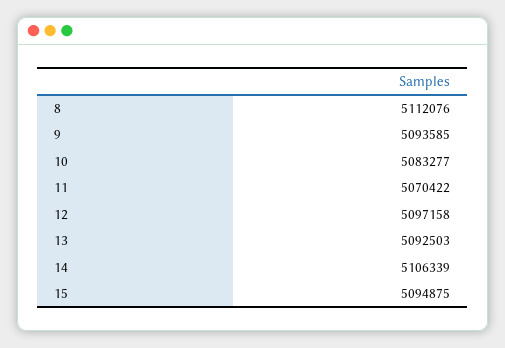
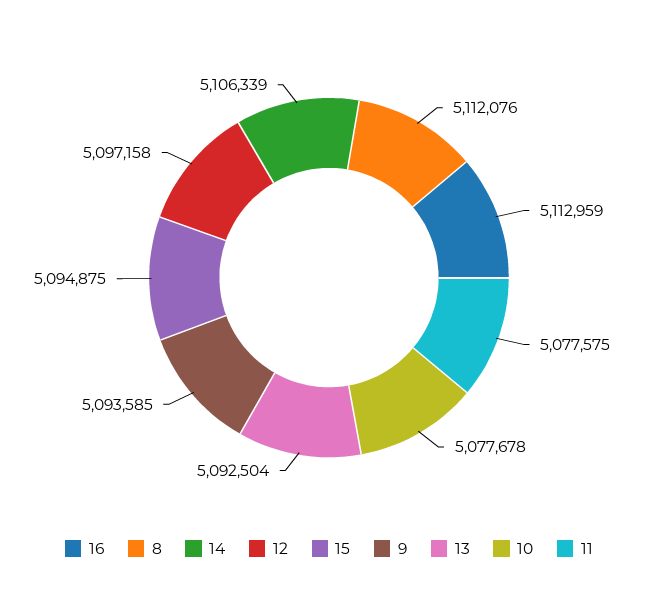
  {
    "8": 5112076,
    "9": 5093585,
-   "10": 5083277,
+   "10": 5077678,
-   "11": 5070422,
+   "11": 5077575,
    "12": 5097158,
-   "13": 5092503,
+   "13": 5092504,
    "14": 5106339,
-   "15": 5094875
+   "15": 5094875,
+   "16": 5112959
  }

